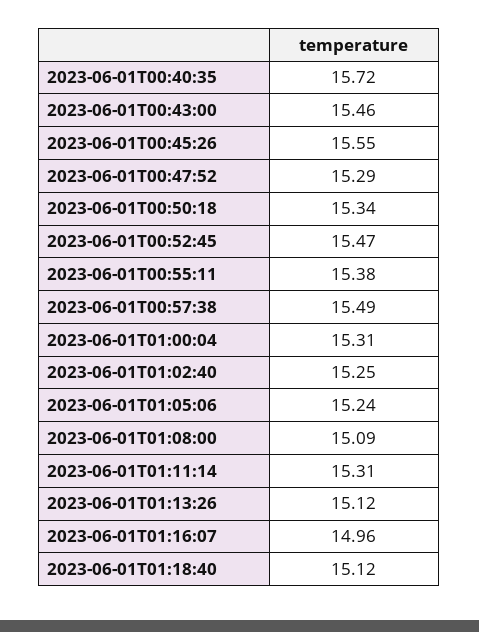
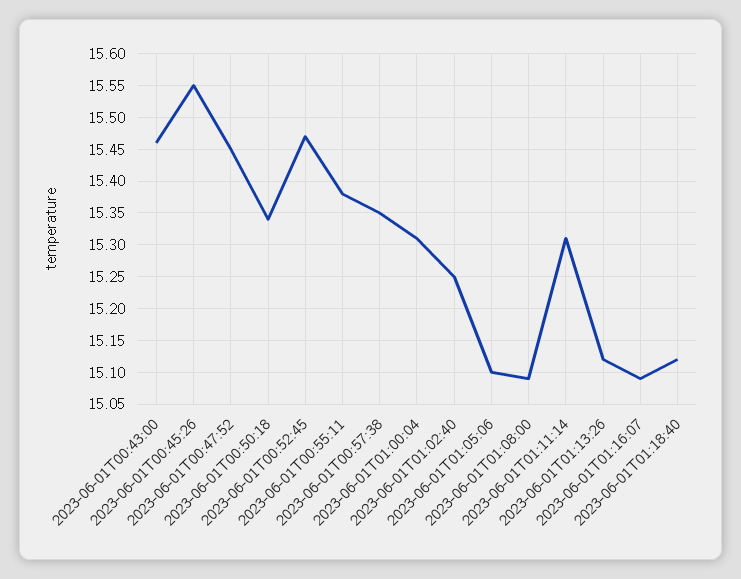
  {
-   "2023-06-01T00:40:35": 15.72,
    "2023-06-01T00:43:00": 15.46,
    "2023-06-01T00:45:26": 15.55,
-   "2023-06-01T00:47:52": 15.29,
+   "2023-06-01T00:47:52": 15.45,
    "2023-06-01T00:50:18": 15.34,
    "2023-06-01T00:52:45": 15.47,
    "2023-06-01T00:55:11": 15.38,
-   "2023-06-01T00:57:38": 15.49,
+   "2023-06-01T00:57:38": 15.35,
    "2023-06-01T01:00:04": 15.31,
    "2023-06-01T01:02:40": 15.25,
-   "2023-06-01T01:05:06": 15.24,
+   "2023-06-01T01:05:06": 15.1,
    "2023-06-01T01:08:00": 15.09,
    "2023-06-01T01:11:14": 15.31,
    "2023-06-01T01:13:26": 15.12,
-   "2023-06-01T01:16:07": 14.96,
+   "2023-06-01T01:16:07": 15.09,
    "2023-06-01T01:18:40": 15.12
  }

